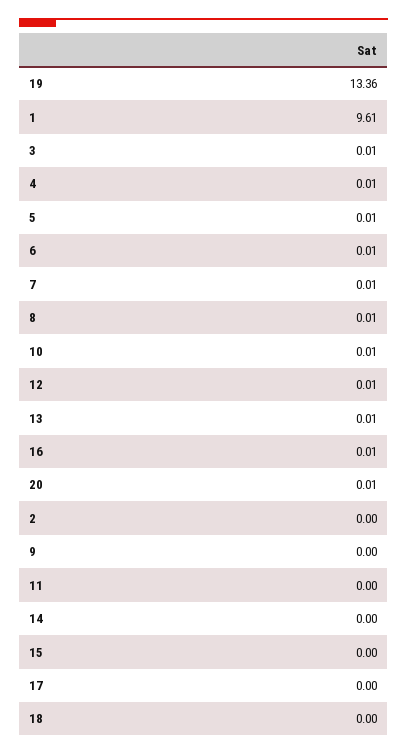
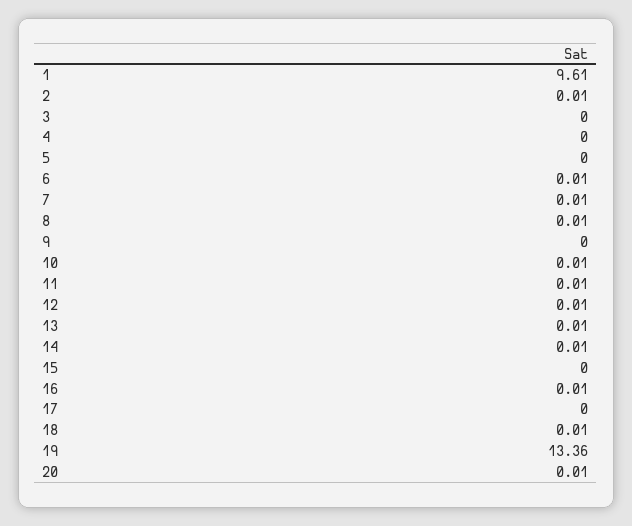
  {
    "19": 13.36,
    "1": 9.61,
-   "3": 0.01,
+   "3": 0,
-   "4": 0.01,
+   "4": 0,
-   "5": 0.01,
+   "5": 0,
    "6": 0.01,
    "7": 0.01,
    "8": 0.01,
    "10": 0.01,
    "12": 0.01,
    "13": 0.01,
    "16": 0.01,
    "20": 0.01,
-   "2": 0,
+   "2": 0.01,
    "9": 0,
-   "11": 0,
+   "11": 0.01,
-   "14": 0,
+   "14": 0.01,
    "15": 0,
    "17": 0,
-   "18": 0
+   "18": 0.01
  }

